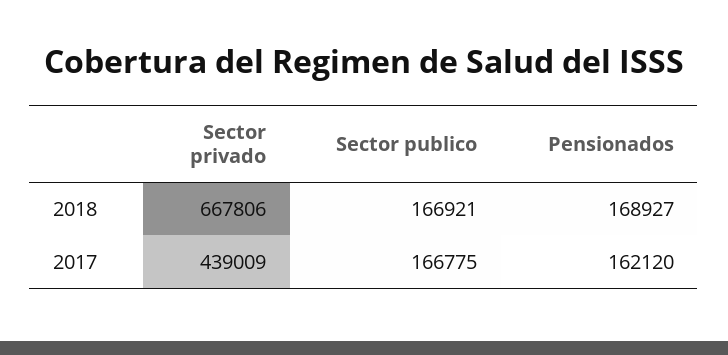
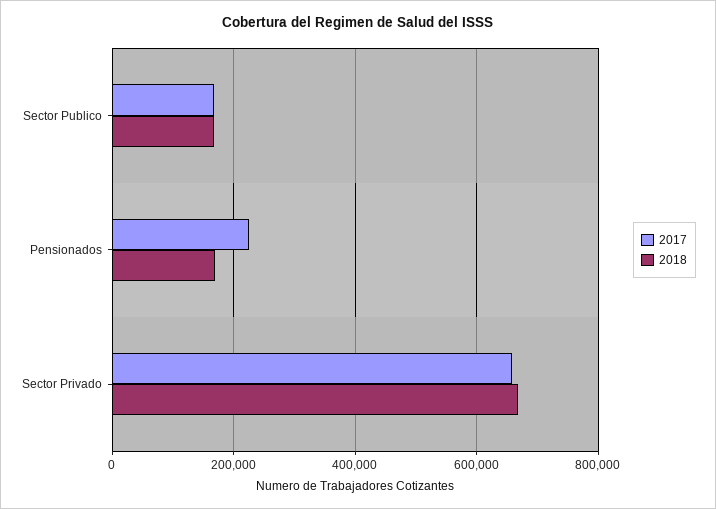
  {
    "2018": {
      "Sector privado": 667806,
      "Sector publico": 166921,
      "Pensionados": 168927
    },
    "2017": {
-     "Sector privado": 439009,
+     "Sector privado": 660000,
      "Sector publico": 166775,
-     "Pensionados": 162120
+     "Pensionados": 220000
    }
  }

